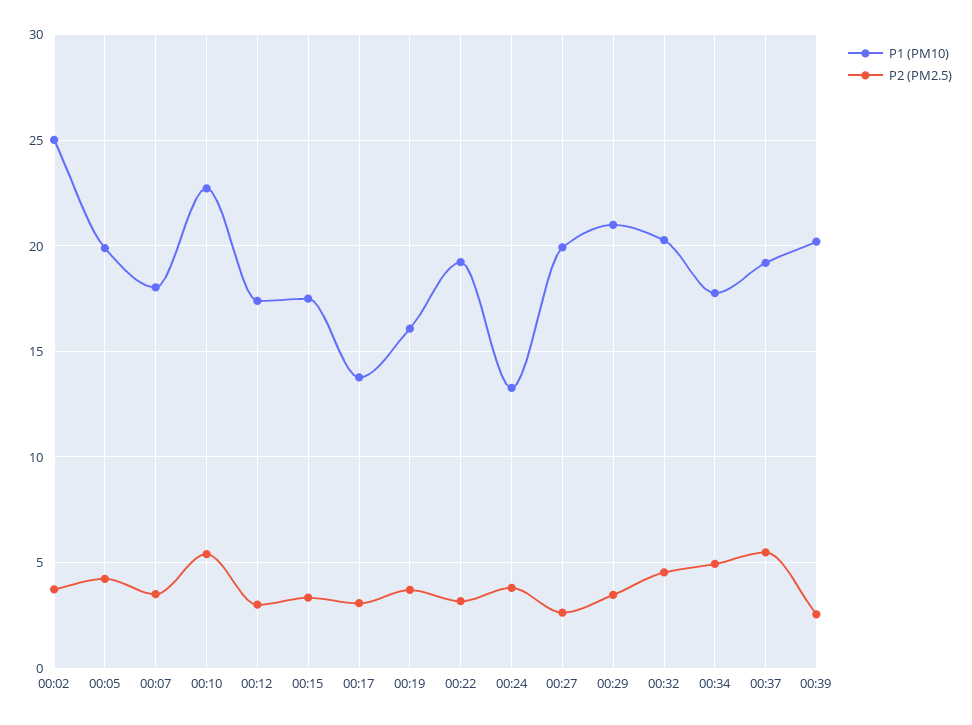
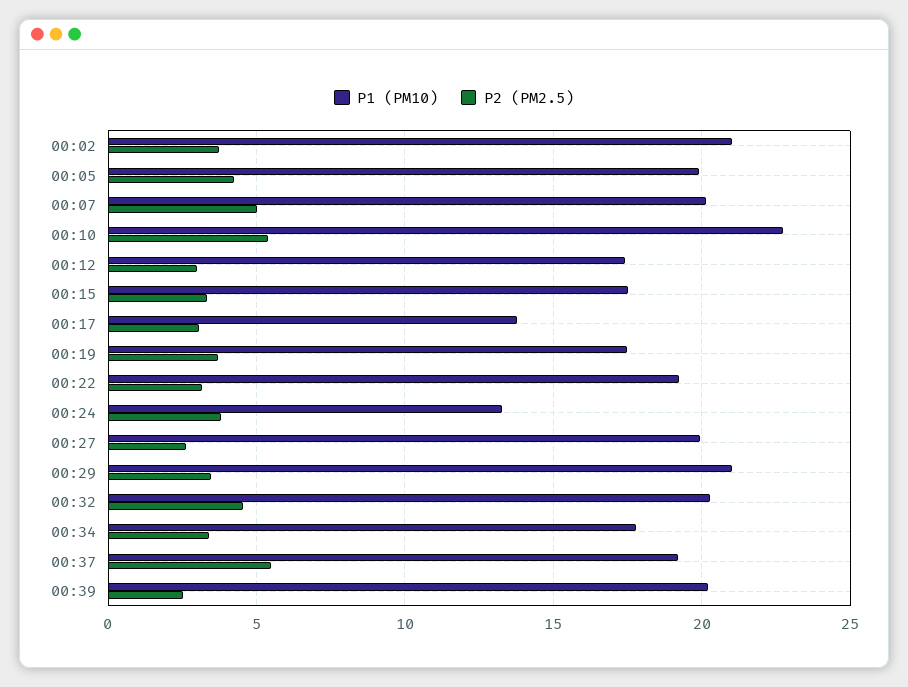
  {
    "P1 (PM10)": {
-     "00:02": 25,
+     "00:02": 21,
      "00:05": 20,
-     "00:07": 18,
+     "00:07": 20,
      "00:10": 22.5,
      "00:12": 17.5,
      "00:15": 17.5,
      "00:17": 14,
-     "00:19": 16,
+     "00:19": 17.5,
      "00:22": 19,
      "00:24": 13.5,
      "00:27": 20,
      "00:29": 21,
      "00:32": 20.5,
      "00:34": 18,
      "00:37": 19,
      "00:39": 20
    },
    "P2 (PM2.5)": {
      "00:02": 3.5,
      "00:05": 4,
-     "00:07": 3.5,
+     "00:07": 5,
      "00:10": 5.5,
      "00:12": 3,
      "00:15": 3.5,
      "00:17": 3,
      "00:19": 3.5,
      "00:22": 3,
      "00:24": 4,
      "00:27": 2.5,
      "00:29": 3.5,
      "00:32": 4.5,
-     "00:34": 5,
+     "00:34": 3.5,
      "00:37": 5.5,
      "00:39": 2.5
    }
  }

